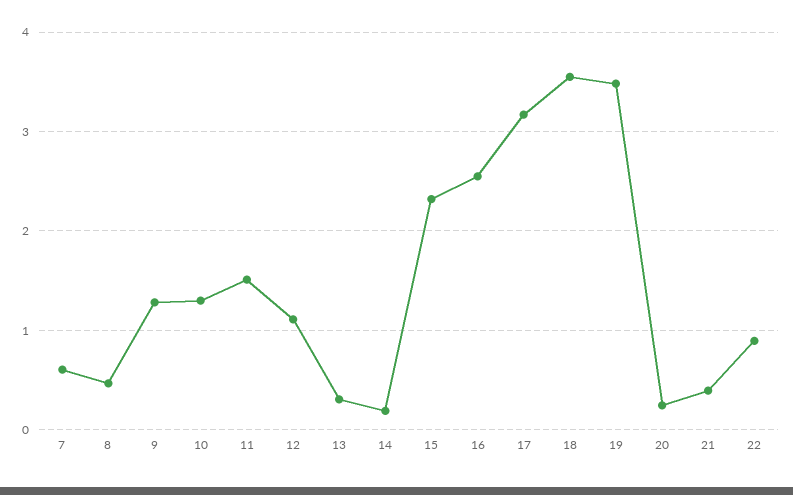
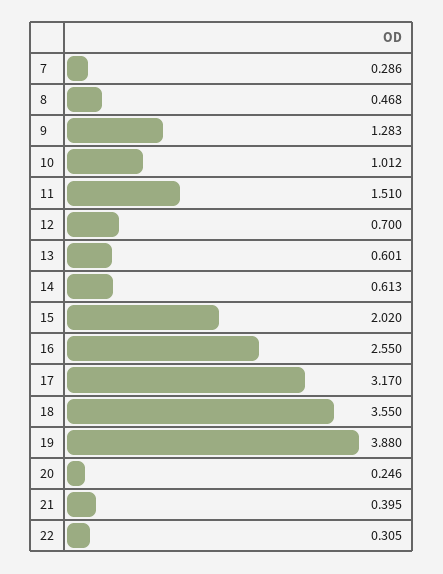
  {
-   "7": 0.6,
+   "7": 0.286,
    "8": 0.468,
    "9": 1.283,
-   "10": 1.3,
+   "10": 1.012,
    "11": 1.51,
-   "12": 1.1,
+   "12": 0.7,
-   "13": 0.3,
+   "13": 0.601,
-   "14": 0.2,
+   "14": 0.613,
-   "15": 2.3,
+   "15": 2.02,
    "16": 2.55,
    "17": 3.17,
    "18": 3.55,
-   "19": 3.5,
+   "19": 3.88,
    "20": 0.246,
    "21": 0.395,
-   "22": 0.9
+   "22": 0.305
  }

